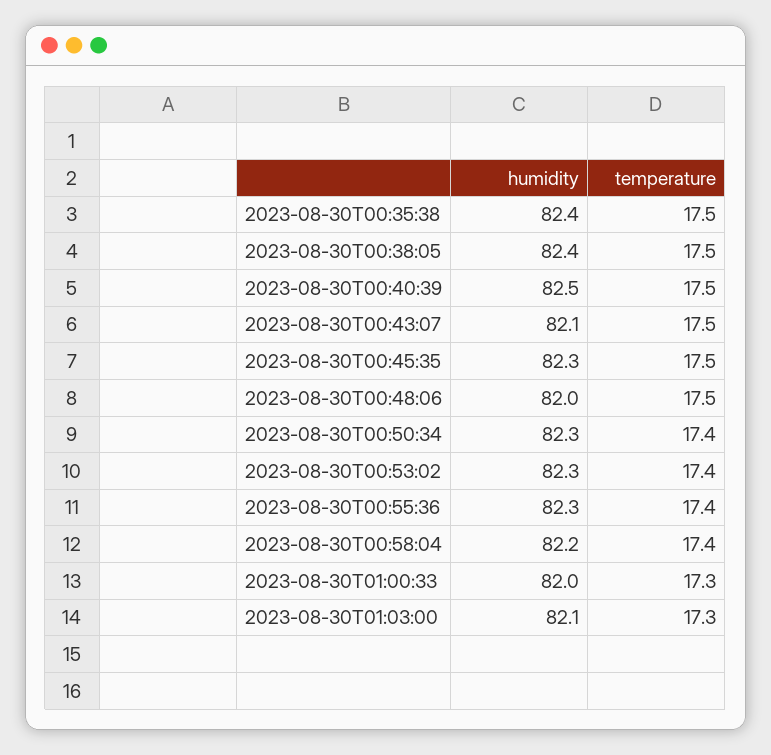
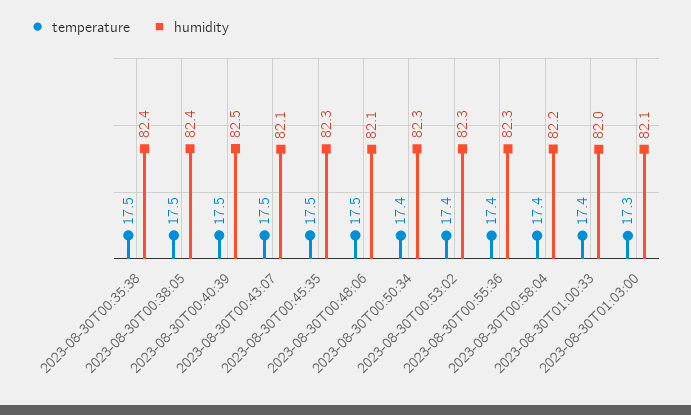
  {
    "humidity": {
      "2023-08-30T00:35:38": 82.4,
      "2023-08-30T00:38:05": 82.4,
      "2023-08-30T00:40:39": 82.5,
      "2023-08-30T00:43:07": 82.1,
      "2023-08-30T00:45:35": 82.3,
-     "2023-08-30T00:48:06": 82,
+     "2023-08-30T00:48:06": 82.1,
      "2023-08-30T00:50:34": 82.3,
      "2023-08-30T00:53:02": 82.3,
      "2023-08-30T00:55:36": 82.3,
      "2023-08-30T00:58:04": 82.2,
      "2023-08-30T01:00:33": 82,
      "2023-08-30T01:03:00": 82.1
    },
    "temperature": {
      "2023-08-30T00:35:38": 17.5,
      "2023-08-30T00:38:05": 17.5,
      "2023-08-30T00:40:39": 17.5,
      "2023-08-30T00:43:07": 17.5,
      "2023-08-30T00:45:35": 17.5,
      "2023-08-30T00:48:06": 17.5,
      "2023-08-30T00:50:34": 17.4,
      "2023-08-30T00:53:02": 17.4,
      "2023-08-30T00:55:36": 17.4,
      "2023-08-30T00:58:04": 17.4,
-     "2023-08-30T01:00:33": 17.3,
+     "2023-08-30T01:00:33": 17.4,
      "2023-08-30T01:03:00": 17.3
    }
  }

